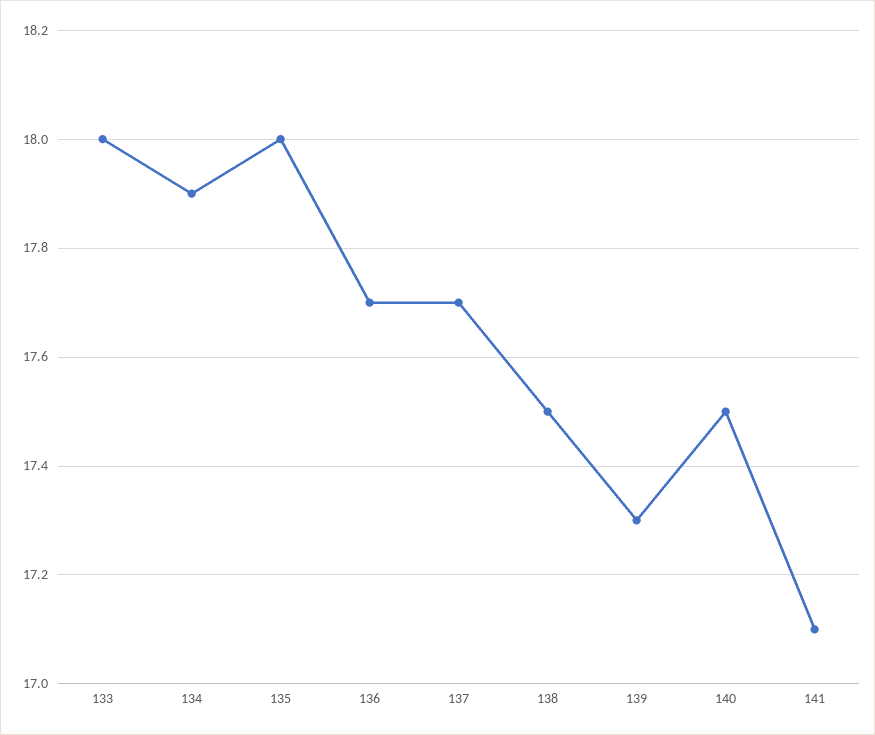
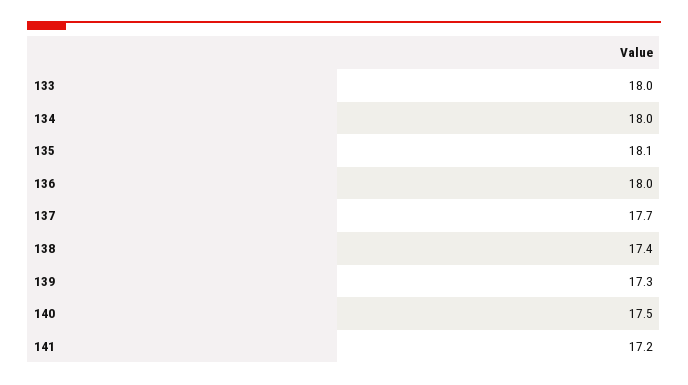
  {
    "133": 18,
-   "134": 17.9,
+   "134": 18,
-   "135": 18,
+   "135": 18.1,
-   "136": 17.7,
+   "136": 18,
    "137": 17.7,
-   "138": 17.5,
+   "138": 17.4,
    "139": 17.3,
    "140": 17.5,
-   "141": 17.1
+   "141": 17.2
  }

